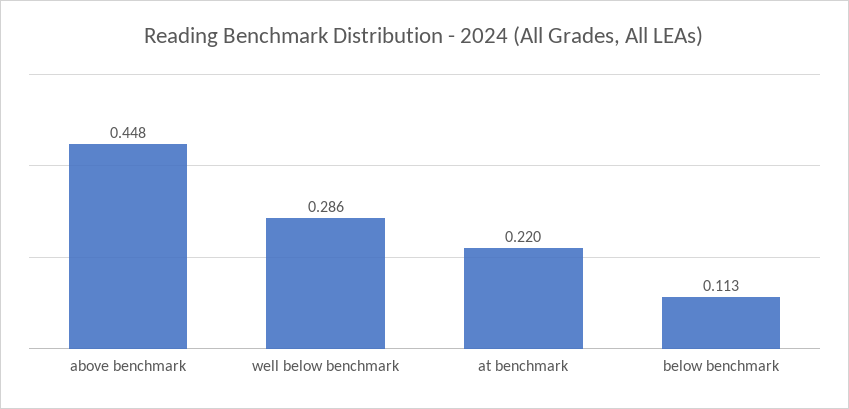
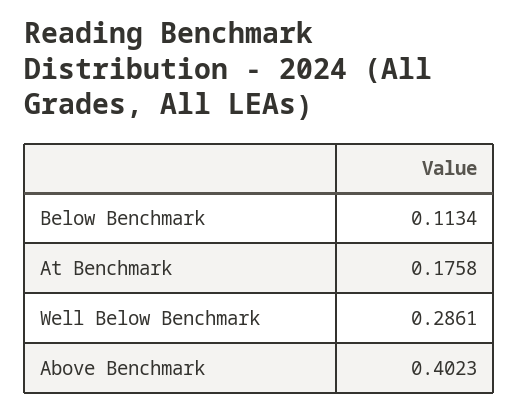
  {
-   "above benchmark": 0.448,
+   "above benchmark": 0.4023,
    "well below benchmark": 0.2861,
-   "at benchmark": 0.22,
+   "at benchmark": 0.1758,
    "below benchmark": 0.1134
  }

